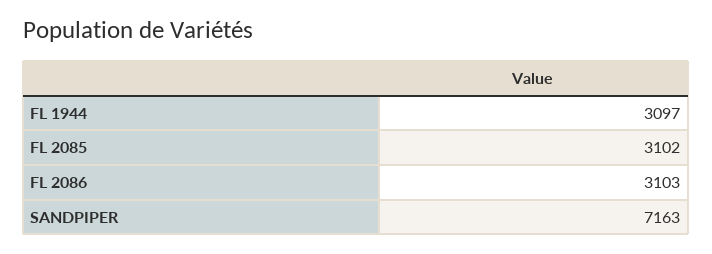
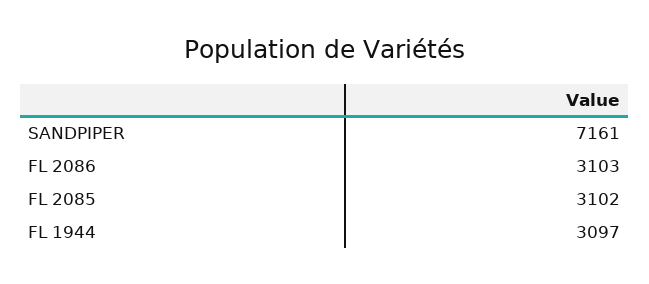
  {
    "FL 1944": 3097,
    "FL 2085": 3102,
    "FL 2086": 3103,
-   "SANDPIPER": 7163
+   "SANDPIPER": 7161
  }

